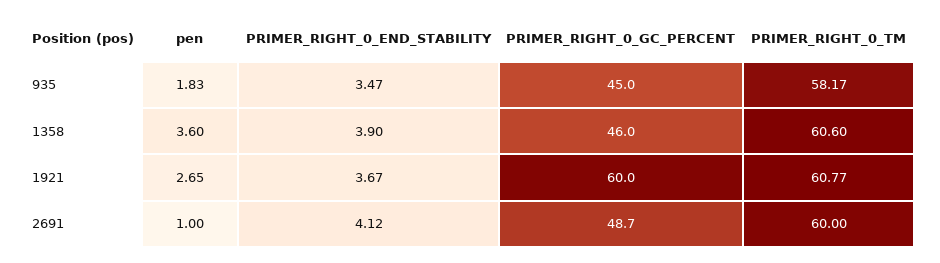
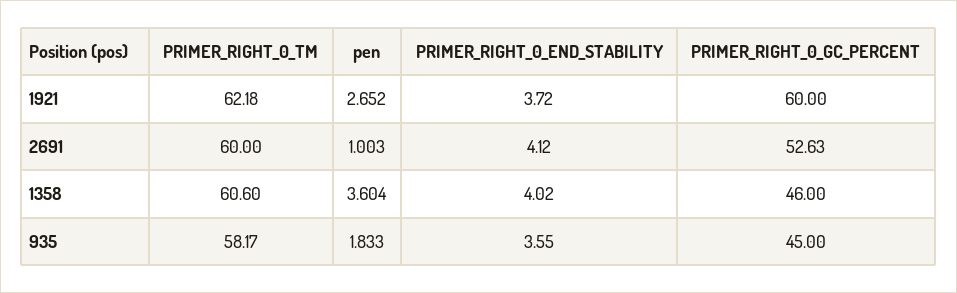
  {
    "pen": {
      "935": 1.833,
      "1358": 3.604,
      "1921": 2.652,
      "2691": 1.003
    },
    "PRIMER_RIGHT_0_END_STABILITY": {
-     "935": 3.47,
+     "935": 3.55,
-     "1358": 3.9,
+     "1358": 4.02,
-     "1921": 3.67,
+     "1921": 3.72,
      "2691": 4.12
    },
    "PRIMER_RIGHT_0_GC_PERCENT": {
      "935": 45,
      "1358": 46,
      "1921": 60,
-     "2691": 48.7
+     "2691": 52.63
    },
    "PRIMER_RIGHT_0_TM": {
      "935": 58.17,
      "1358": 60.6,
-     "1921": 60.77,
+     "1921": 62.18,
      "2691": 60
    }
  }

